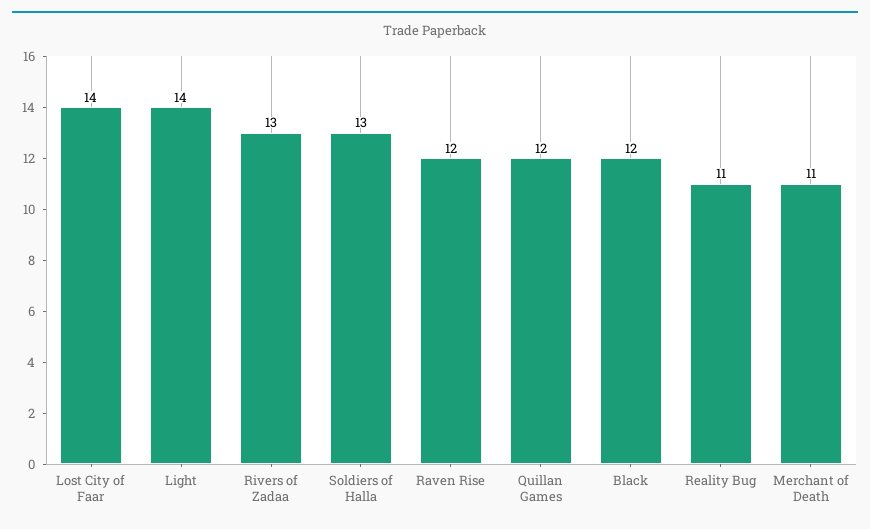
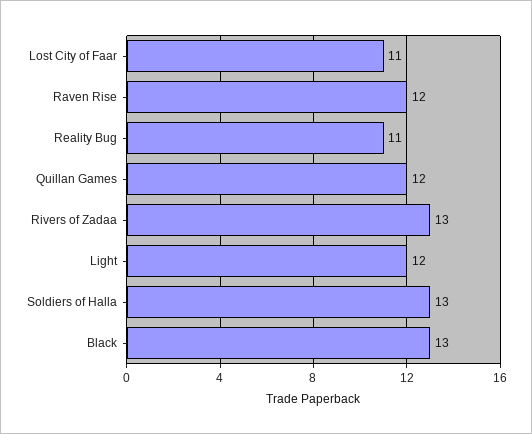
  {
-   "Lost City of Faar": 14,
+   "Lost City of Faar": 11,
-   "Light": 14,
+   "Light": 12,
    "Rivers of Zadaa": 13,
    "Soldiers of Halla": 13,
    "Raven Rise": 12,
    "Quillan Games": 12,
-   "Black": 12,
+   "Black": 13,
-   "Reality Bug": 11,
+   "Reality Bug": 11
-   "Merchant of Death": 11
  }

